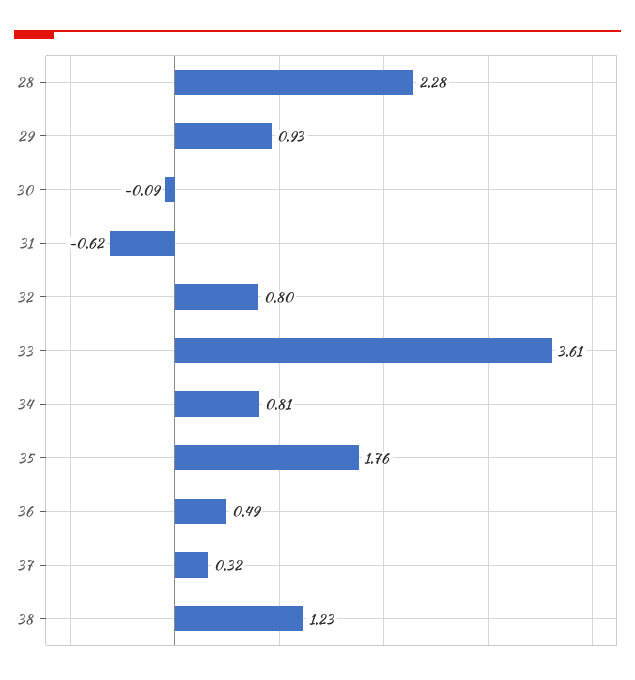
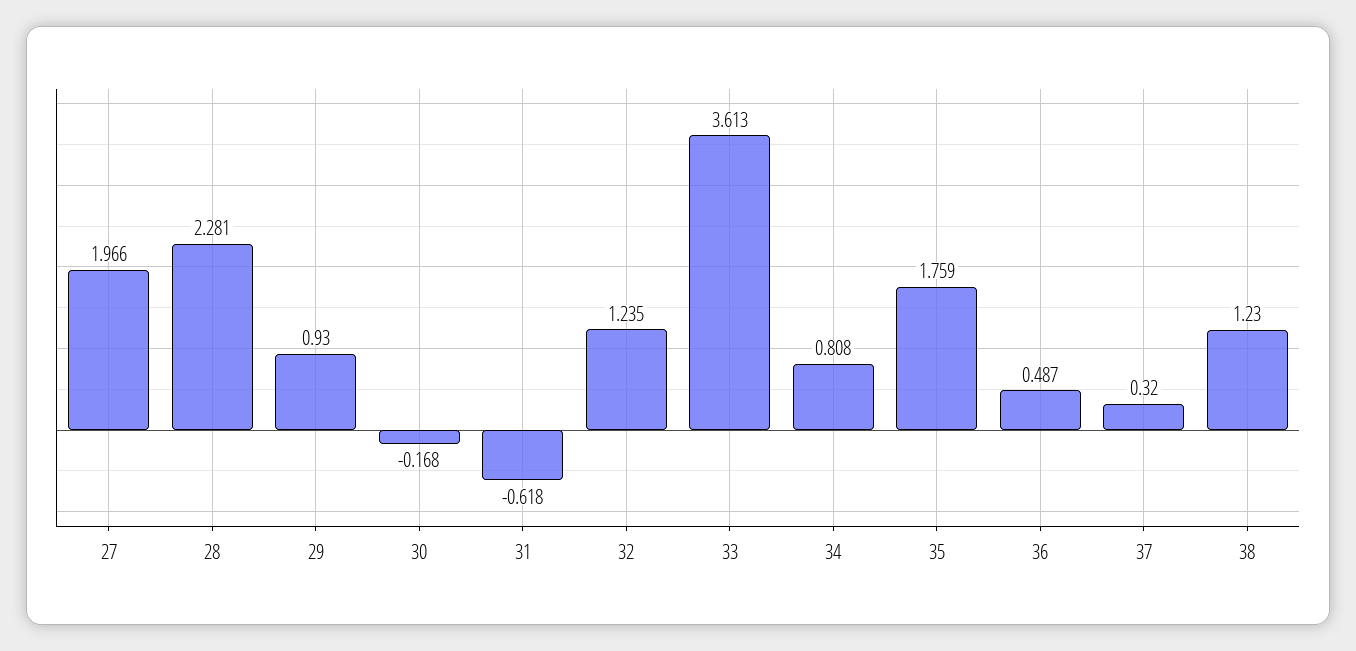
  {
    "28": 2.281,
    "29": 0.93,
-   "30": -0.09,
+   "30": -0.168,
    "31": -0.618,
-   "32": 0.8,
+   "32": 1.235,
    "33": 3.613,
    "34": 0.808,
    "35": 1.759,
    "36": 0.487,
    "37": 0.32,
-   "38": 1.23
+   "38": 1.23,
+   "27": 1.966
  }

